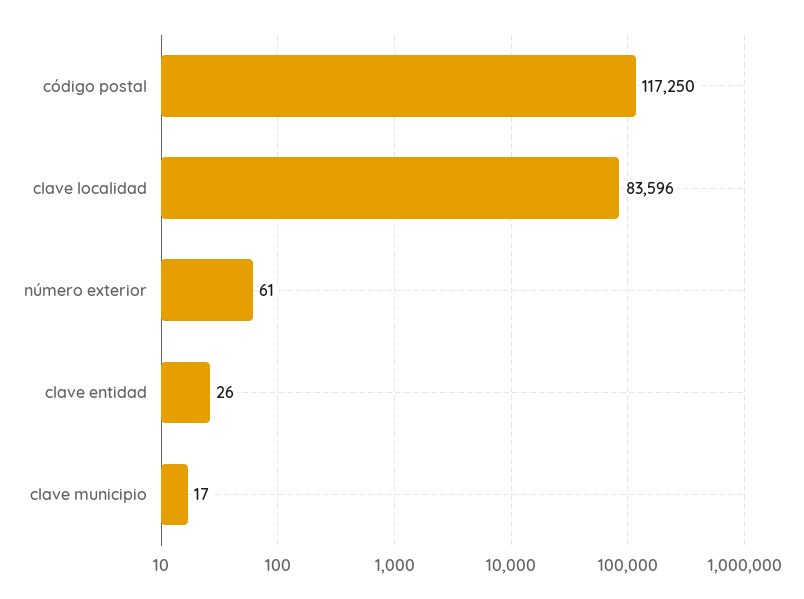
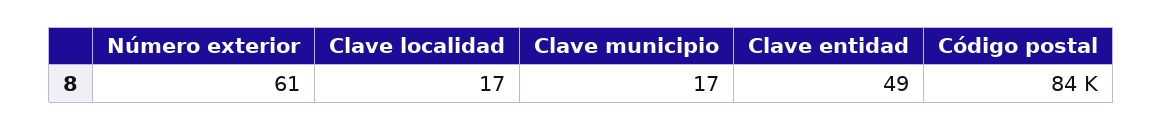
  {
-   "código postal": 117250,
+   "código postal": 84000,
-   "clave localidad": 83596,
+   "clave localidad": 17,
    "número exterior": 61,
-   "clave entidad": 26,
+   "clave entidad": 49,
    "clave municipio": 17
  }

